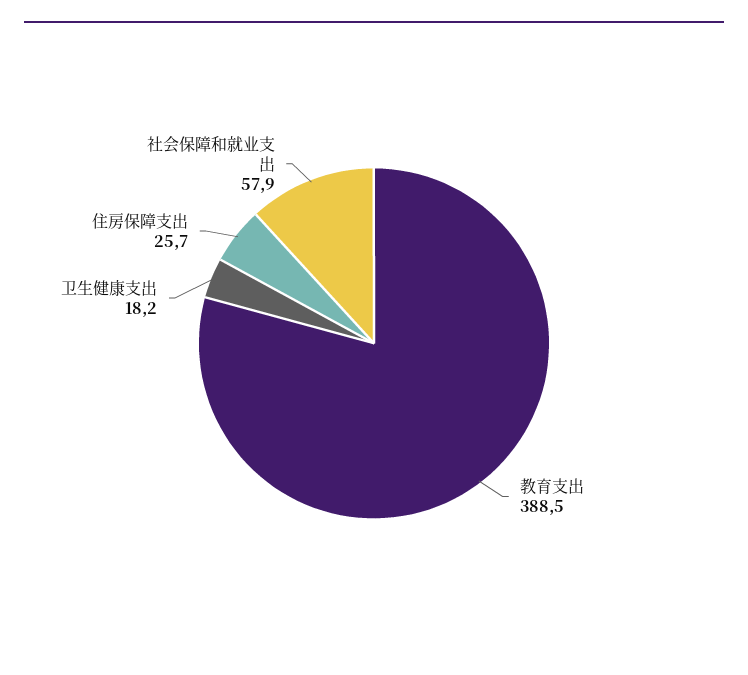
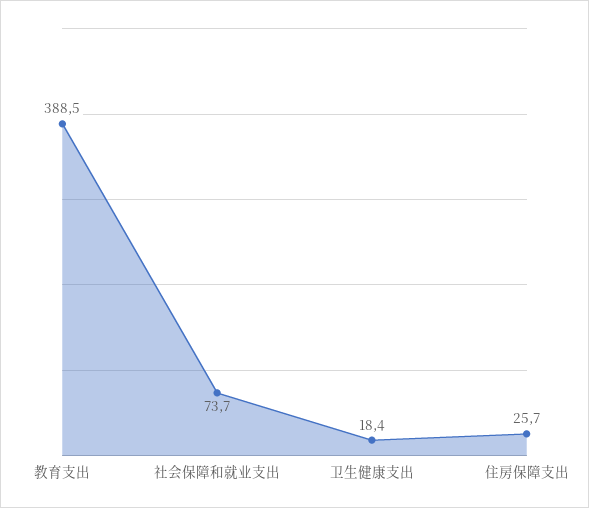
  {
    "教育支出": 388.5,
-   "卫生健康支出": 18.2,
+   "卫生健康支出": 18.4,
    "住房保障支出": 25.7,
-   "社会保障和就业支出": 57.9
+   "社会保障和就业支出": 73.7
  }

